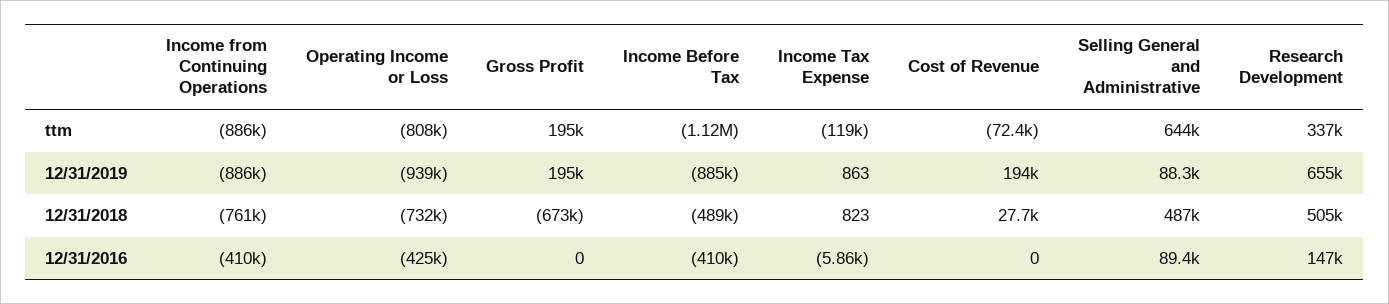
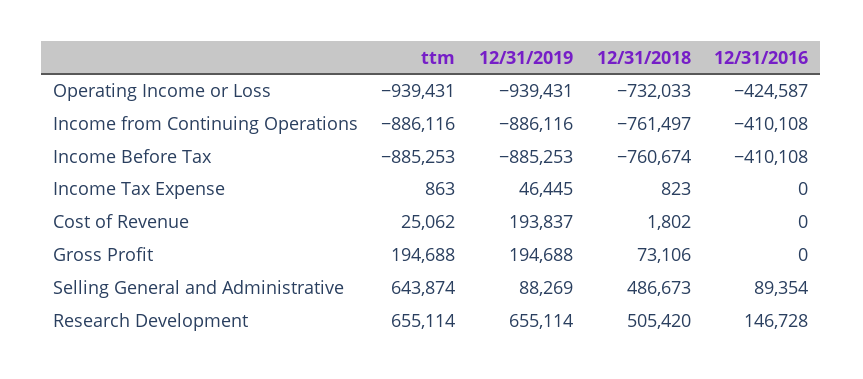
  {
    "Income from Continuing Operations": {
      "ttm": -886116,
      "12/31/2019": -886116,
      "12/31/2018": -761497,
      "12/31/2016": -410108
    },
    "Operating Income or Loss": {
-     "ttm": -808000,
+     "ttm": -939431,
      "12/31/2019": -939431,
      "12/31/2018": -732033,
      "12/31/2016": -424587
    },
    "Gross Profit": {
      "ttm": 194688,
      "12/31/2019": 194688,
-     "12/31/2018": -673000,
+     "12/31/2018": 73106,
      "12/31/2016": 0
    },
    "Income Before Tax": {
-     "ttm": -1120000,
+     "ttm": -885253,
      "12/31/2019": -885253,
-     "12/31/2018": -489000,
+     "12/31/2018": -760674,
      "12/31/2016": -410108
    },
    "Income Tax Expense": {
-     "ttm": -119000,
+     "ttm": 863,
-     "12/31/2019": 863,
+     "12/31/2019": 46445,
      "12/31/2018": 823,
-     "12/31/2016": -5860
+     "12/31/2016": 0
    },
    "Cost of Revenue": {
-     "ttm": -72400,
+     "ttm": 25062,
      "12/31/2019": 193837,
-     "12/31/2018": 27700,
+     "12/31/2018": 1802,
      "12/31/2016": 0
    },
    "Selling General and Administrative": {
      "ttm": 643874,
      "12/31/2019": 88269,
      "12/31/2018": 486673,
      "12/31/2016": 89354
    },
    "Research Development": {
-     "ttm": 337000,
+     "ttm": 655114,
      "12/31/2019": 655114,
      "12/31/2018": 505420,
      "12/31/2016": 146728
    }
  }

